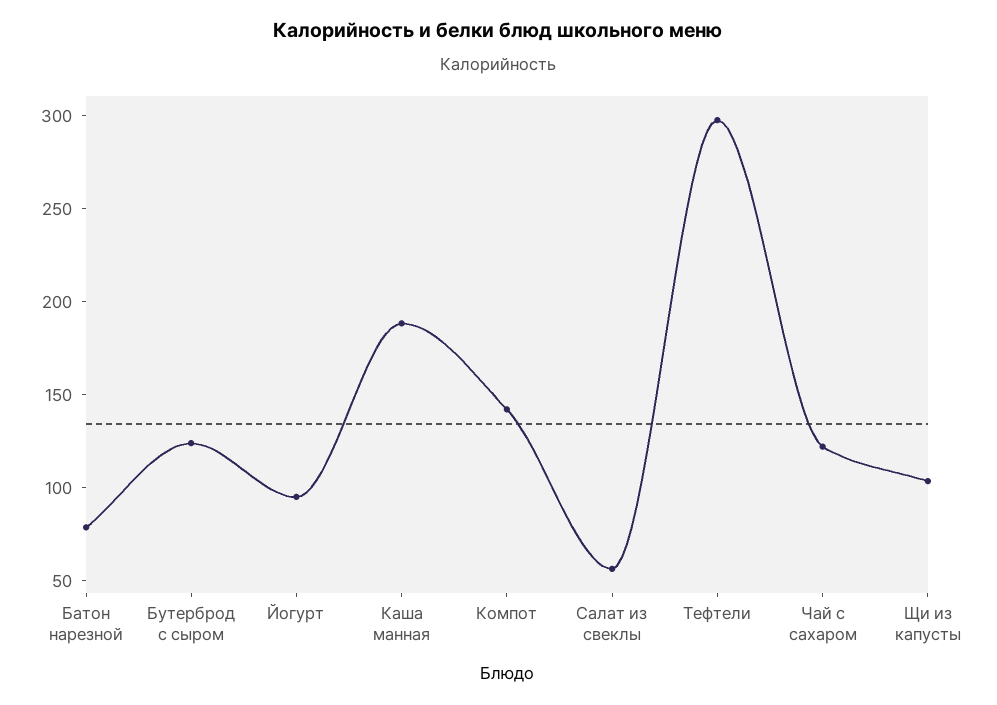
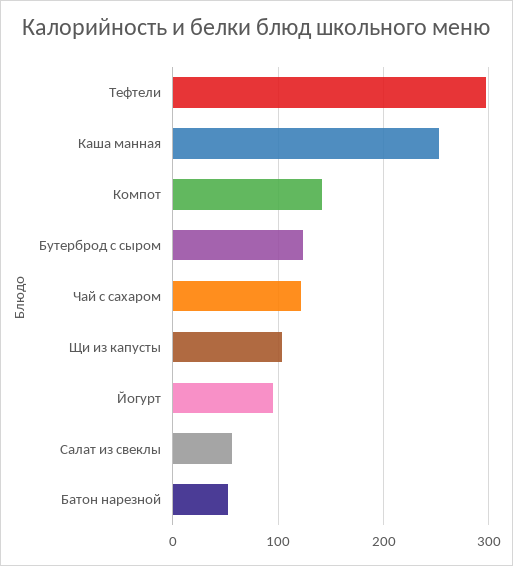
  {
-   "Батон нарезной": 80,
+   "Батон нарезной": 50,
    "Бутерброд с сыром": 120,
    "Йогурт": 100,
-   "Каша манная": 190,
+   "Каша манная": 250,
    "Компот": 140,
    "Салат из свеклы": 60,
    "Тефтели": 300,
    "Чай с сахаром": 120,
    "Щи из капусты": 100
  }

